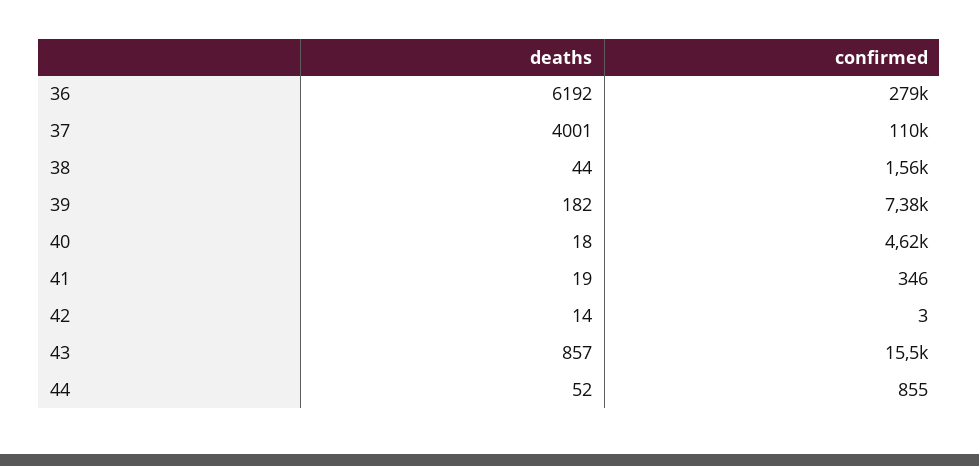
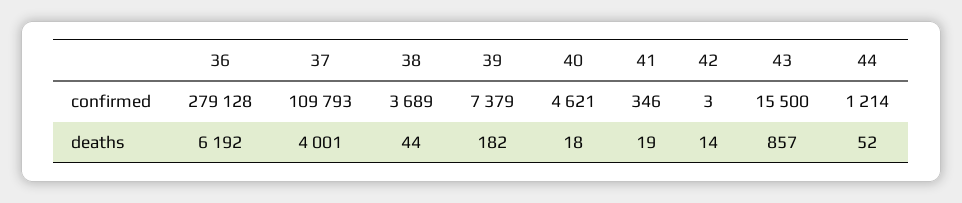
  {
    "deaths": {
      "36": 6192,
      "37": 4001,
      "38": 44,
      "39": 182,
      "40": 18,
      "41": 19,
      "42": 14,
      "43": 857,
      "44": 52
    },
    "confirmed": {
      "36": 279128,
      "37": 109793,
-     "38": 1560,
+     "38": 3689,
      "39": 7379,
      "40": 4621,
      "41": 346,
      "42": 3,
      "43": 15500,
-     "44": 855
+     "44": 1214
    }
  }

